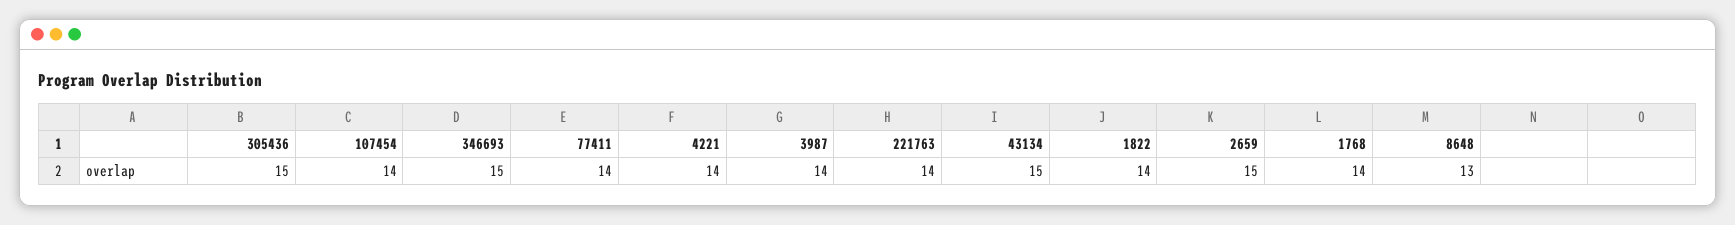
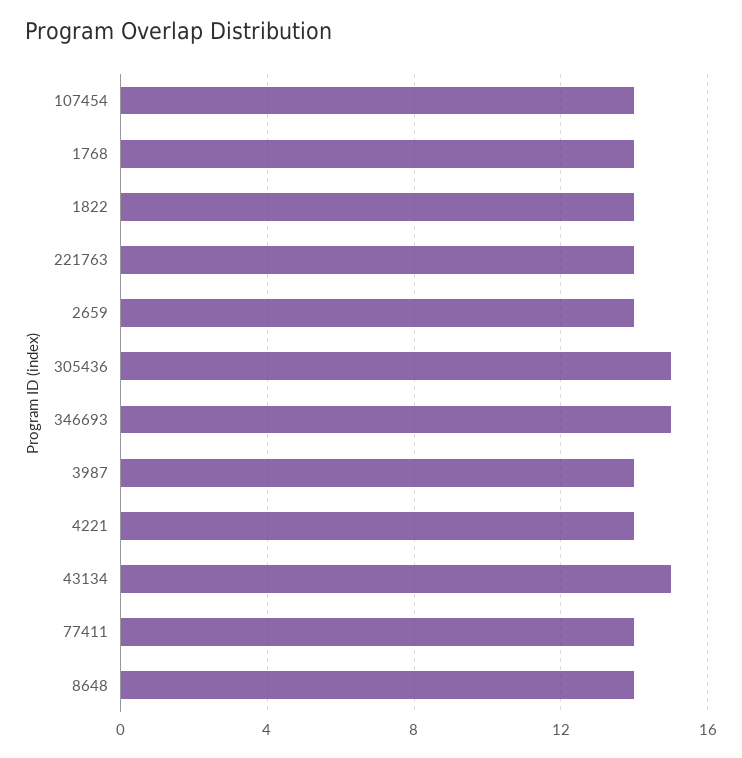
  {
    "305436": 15,
    "107454": 14,
    "346693": 15,
    "77411": 14,
    "4221": 14,
    "3987": 14,
    "221763": 14,
    "43134": 15,
    "1822": 14,
-   "2659": 15,
+   "2659": 14,
    "1768": 14,
-   "8648": 13
+   "8648": 14
  }

